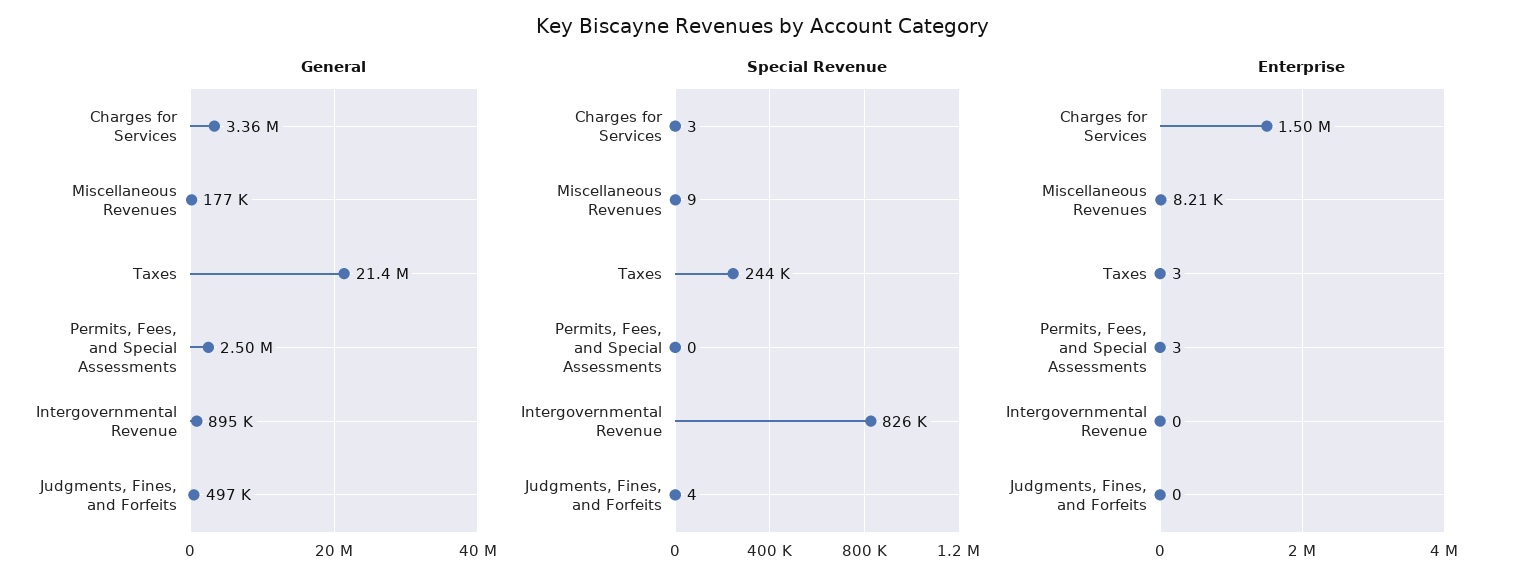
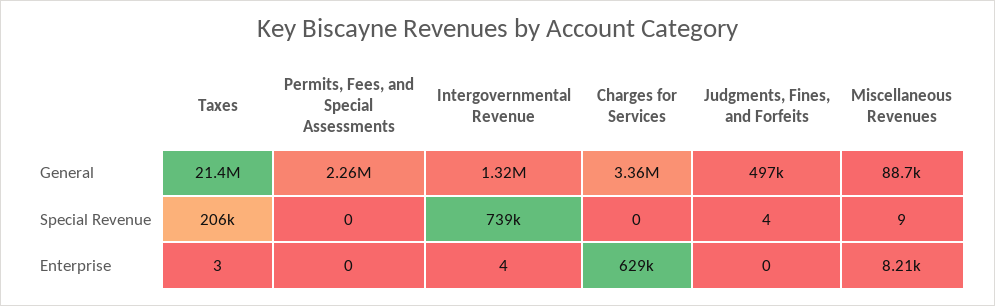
  {
    "General": {
      "Charges for Services": 3360000,
-     "Miscellaneous Revenues": 177000,
+     "Miscellaneous Revenues": 88700,
      "Taxes": 21400000,
-     "Permits, Fees, and Special Assessments": 2500000,
+     "Permits, Fees, and Special Assessments": 2260000,
-     "Intergovernmental Revenue": 895000,
+     "Intergovernmental Revenue": 1320000,
      "Judgments, Fines, and Forfeits": 497000
    },
    "Special Revenue": {
-     "Charges for Services": 3,
+     "Charges for Services": 0,
      "Miscellaneous Revenues": 9,
-     "Taxes": 244000,
+     "Taxes": 206000,
      "Permits, Fees, and Special Assessments": 0,
-     "Intergovernmental Revenue": 826000,
+     "Intergovernmental Revenue": 739000,
      "Judgments, Fines, and Forfeits": 4
    },
    "Enterprise": {
-     "Charges for Services": 1500000,
+     "Charges for Services": 629000,
      "Miscellaneous Revenues": 8210,
      "Taxes": 3,
-     "Permits, Fees, and Special Assessments": 3,
+     "Permits, Fees, and Special Assessments": 0,
-     "Intergovernmental Revenue": 0,
+     "Intergovernmental Revenue": 4,
      "Judgments, Fines, and Forfeits": 0
    }
  }

